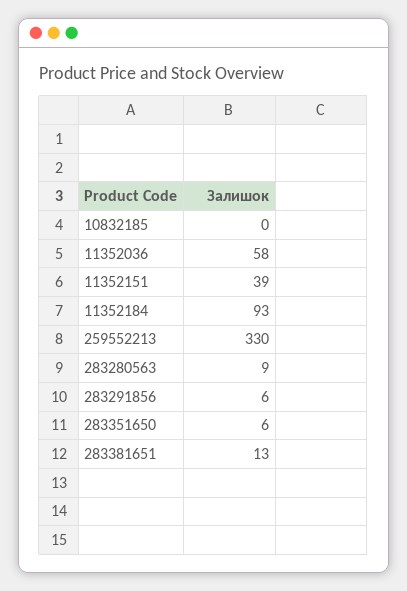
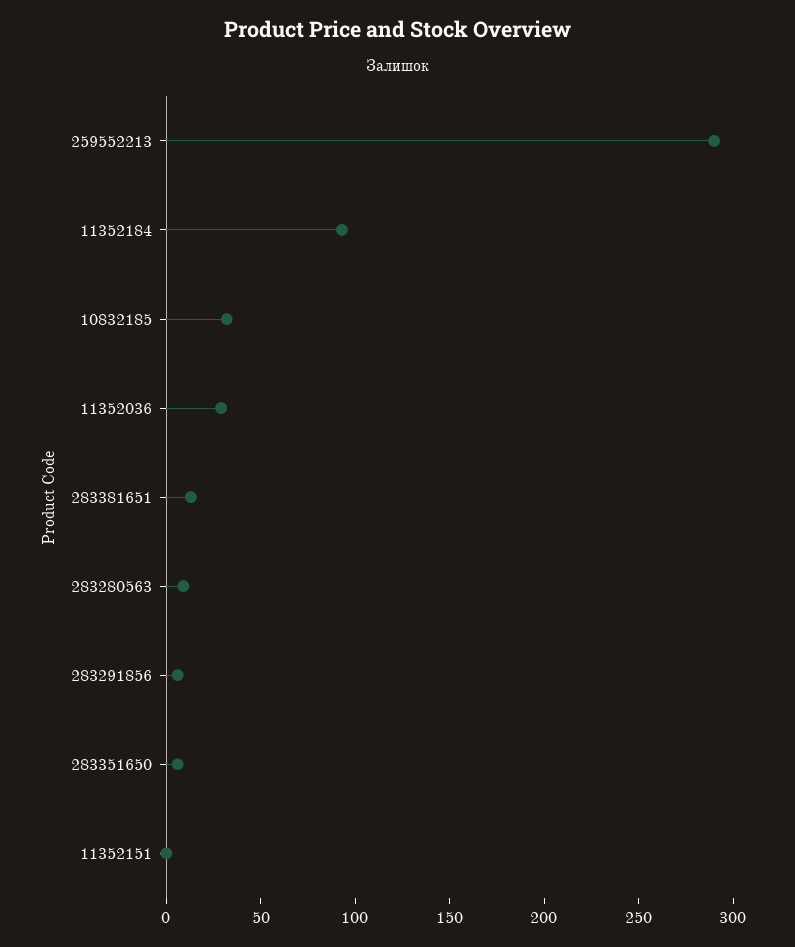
  {
-   "10832185": 0,
+   "10832185": 30,
-   "11352036": 58,
+   "11352036": 30,
-   "11352151": 39,
+   "11352151": 0,
    "11352184": 93,
-   "259552213": 330,
+   "259552213": 290,
    "283280563": 9,
    "283291856": 6,
    "283351650": 6,
    "283381651": 13
  }

